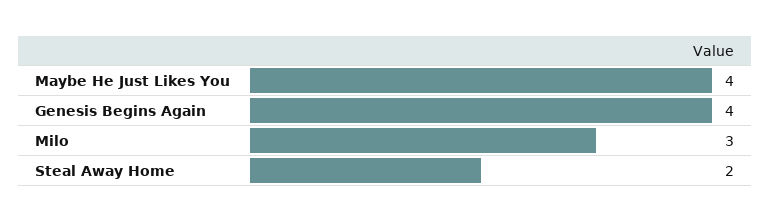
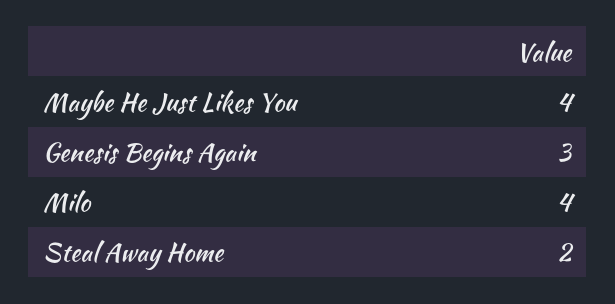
  {
    "Maybe He Just Likes You": 4,
-   "Genesis Begins Again": 4,
+   "Genesis Begins Again": 3,
-   "Milo": 3,
+   "Milo": 4,
    "Steal Away Home": 2
  }

